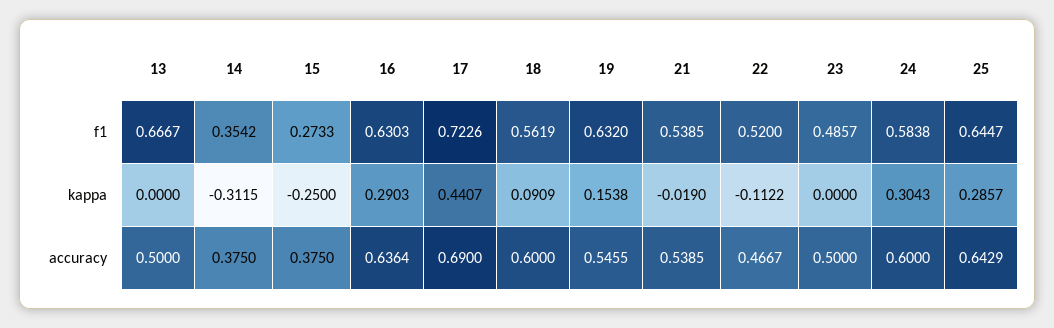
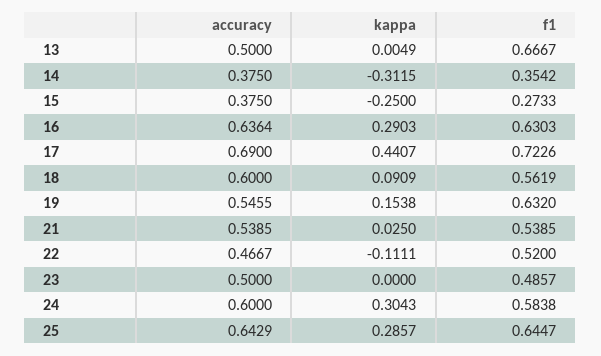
  {
    "13": {
      "f1": 0.6667,
-     "kappa": 0,
+     "kappa": 0.0049,
      "accuracy": 0.5
    },
    "14": {
      "f1": 0.3542,
      "kappa": -0.3115,
      "accuracy": 0.375
    },
    "15": {
      "f1": 0.2733,
      "kappa": -0.25,
      "accuracy": 0.375
    },
    "16": {
      "f1": 0.6303,
      "kappa": 0.2903,
      "accuracy": 0.6364
    },
    "17": {
      "f1": 0.7226,
      "kappa": 0.4407,
      "accuracy": 0.69
    },
    "18": {
      "f1": 0.5619,
      "kappa": 0.0909,
      "accuracy": 0.6
    },
    "19": {
      "f1": 0.632,
      "kappa": 0.1538,
      "accuracy": 0.5455
    },
    "21": {
      "f1": 0.5385,
-     "kappa": -0.019,
+     "kappa": 0.025,
      "accuracy": 0.5385
    },
    "22": {
      "f1": 0.52,
-     "kappa": -0.1122,
+     "kappa": -0.1111,
      "accuracy": 0.4667
    },
    "23": {
      "f1": 0.4857,
      "kappa": 0,
      "accuracy": 0.5
    },
    "24": {
      "f1": 0.5838,
      "kappa": 0.3043,
      "accuracy": 0.6
    },
    "25": {
      "f1": 0.6447,
      "kappa": 0.2857,
      "accuracy": 0.6429
    }
  }

